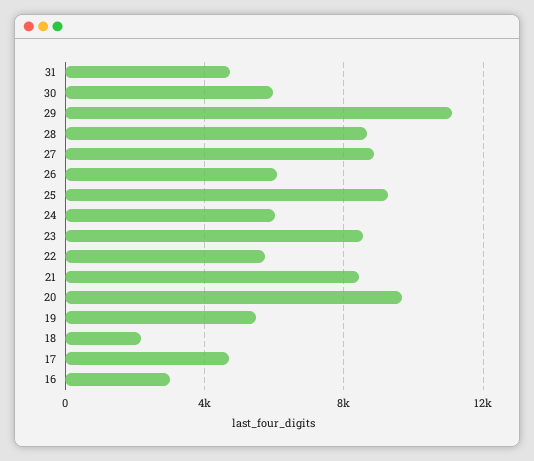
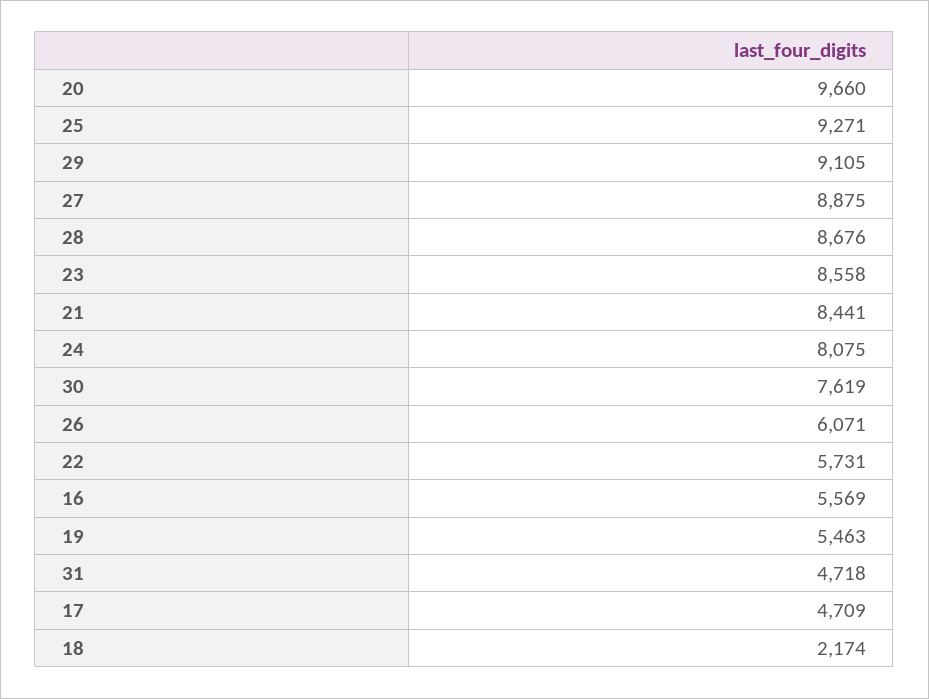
  {
    "31": 4718,
-   "30": 6000,
+   "30": 7619,
-   "29": 11000,
+   "29": 9105,
    "28": 8676,
    "27": 8875,
    "26": 6071,
    "25": 9271,
-   "24": 6000,
+   "24": 8075,
    "23": 8558,
    "22": 5731,
    "21": 8441,
    "20": 9660,
    "19": 5463,
    "18": 2174,
    "17": 4709,
-   "16": 3000
+   "16": 5569
  }

